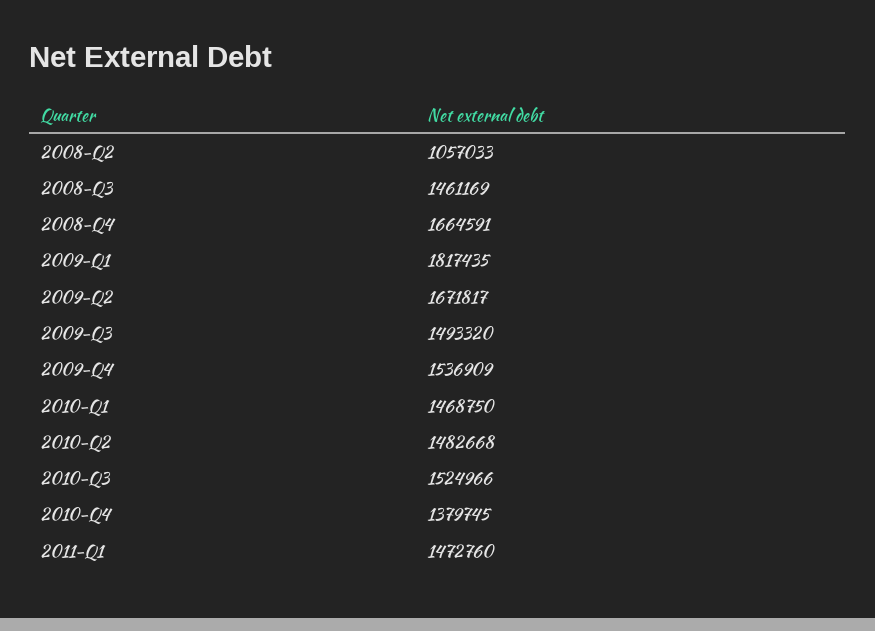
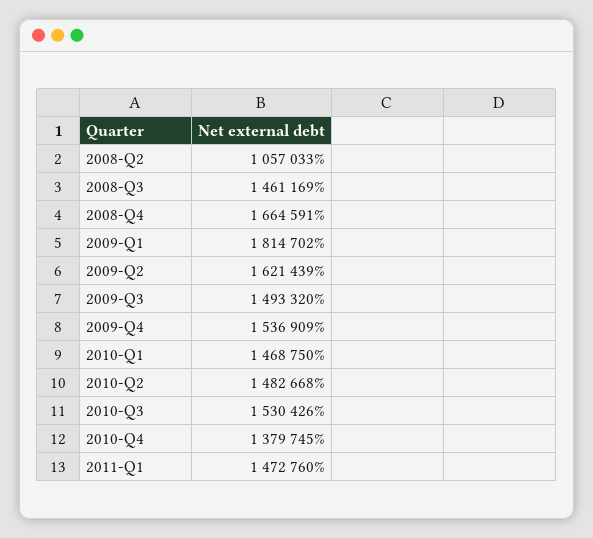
  {
    "2008-Q2": 1057033,
    "2008-Q3": 1461169,
    "2008-Q4": 1664591,
-   "2009-Q1": 1817435,
+   "2009-Q1": 1814702,
-   "2009-Q2": 1671817,
+   "2009-Q2": 1621439,
    "2009-Q3": 1493320,
    "2009-Q4": 1536909,
    "2010-Q1": 1468750,
    "2010-Q2": 1482668,
-   "2010-Q3": 1524966,
+   "2010-Q3": 1530426,
    "2010-Q4": 1379745,
    "2011-Q1": 1472760
  }

